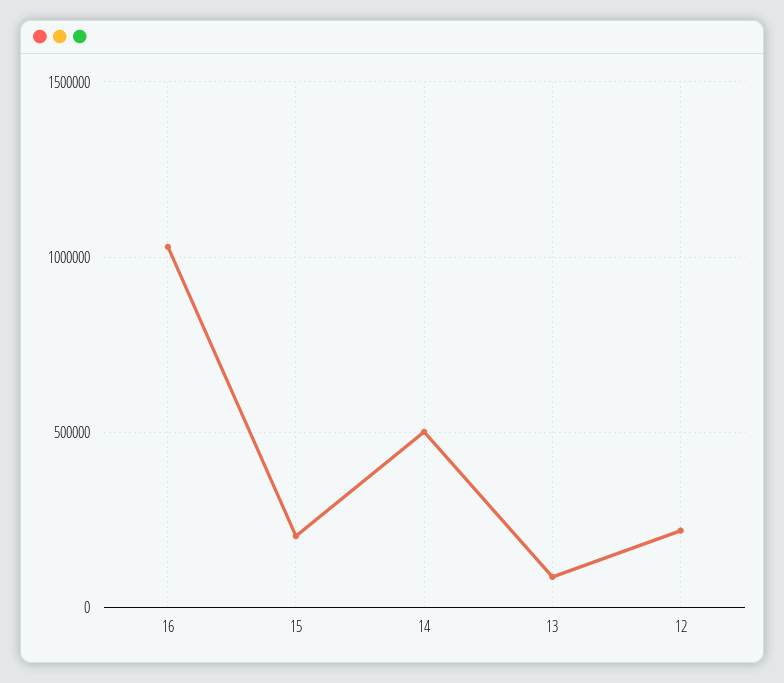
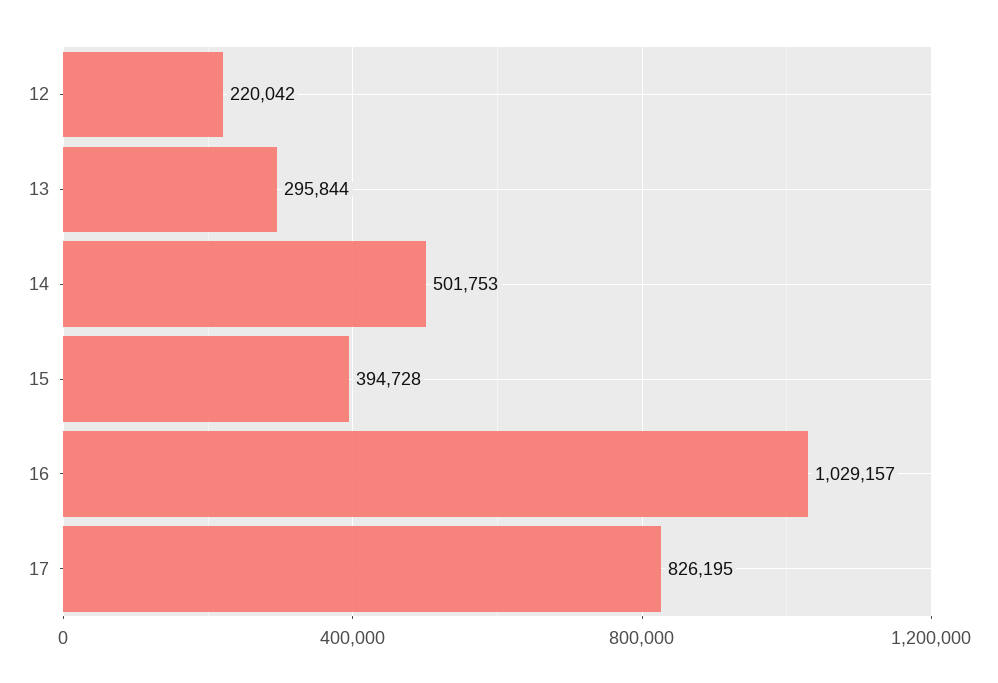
  {
    "16": 1029157,
-   "15": 200000,
+   "15": 394728,
    "14": 501753,
-   "13": 100000,
+   "13": 295844,
-   "12": 220042
+   "12": 220042,
+   "17": 826195
  }

